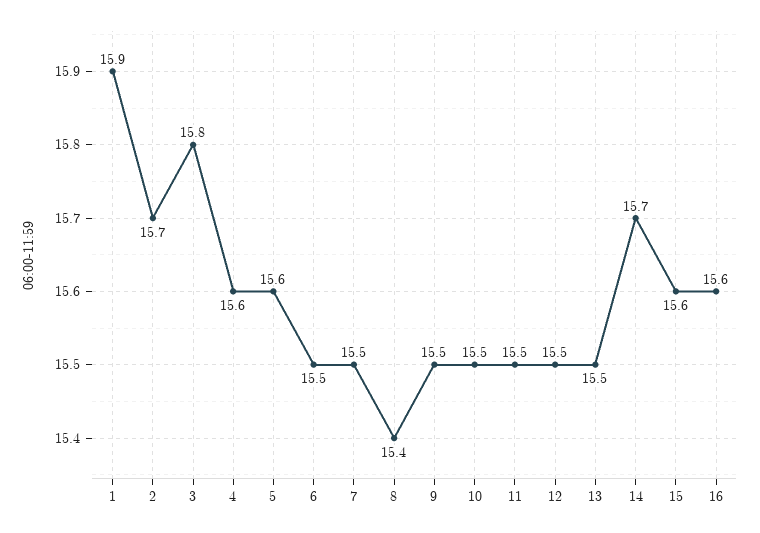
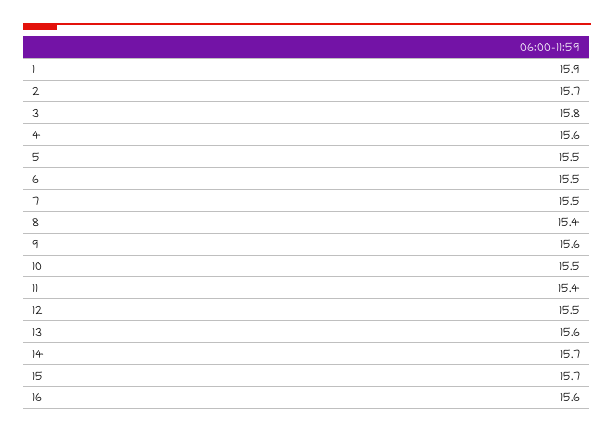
  {
    "1": 15.9,
    "2": 15.7,
    "3": 15.8,
    "4": 15.6,
-   "5": 15.6,
+   "5": 15.5,
    "6": 15.5,
    "7": 15.5,
    "8": 15.4,
-   "9": 15.5,
+   "9": 15.6,
    "10": 15.5,
-   "11": 15.5,
+   "11": 15.4,
    "12": 15.5,
-   "13": 15.5,
+   "13": 15.6,
    "14": 15.7,
-   "15": 15.6,
+   "15": 15.7,
    "16": 15.6
  }

